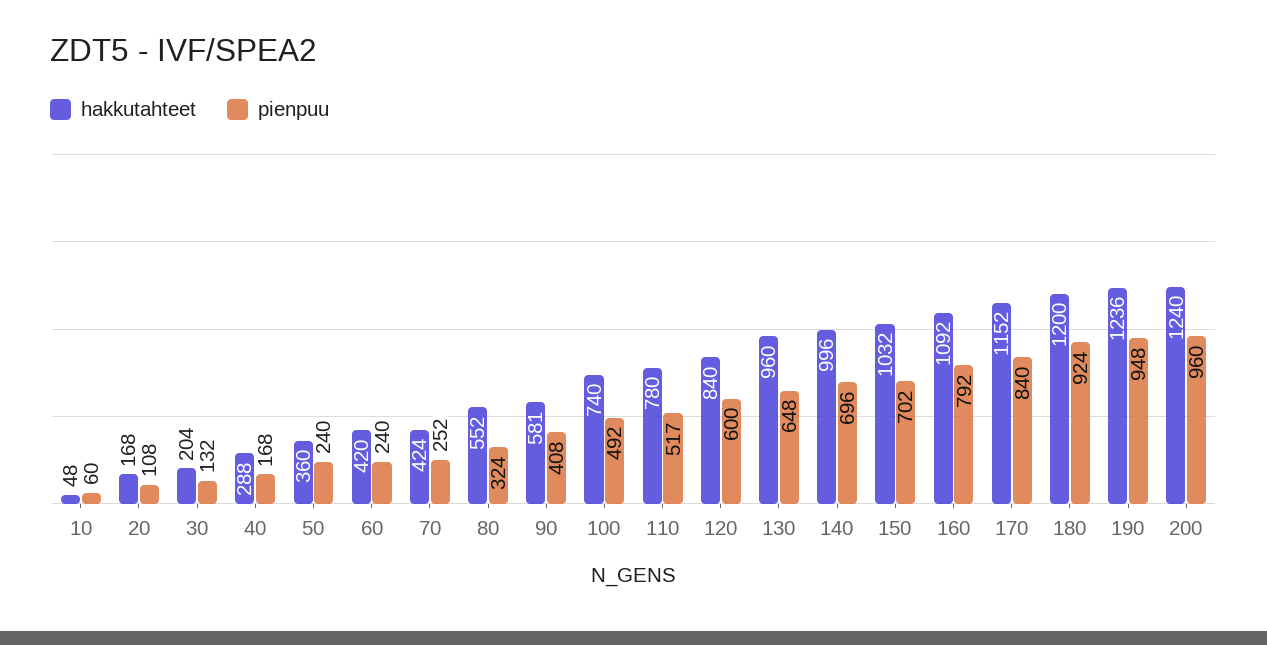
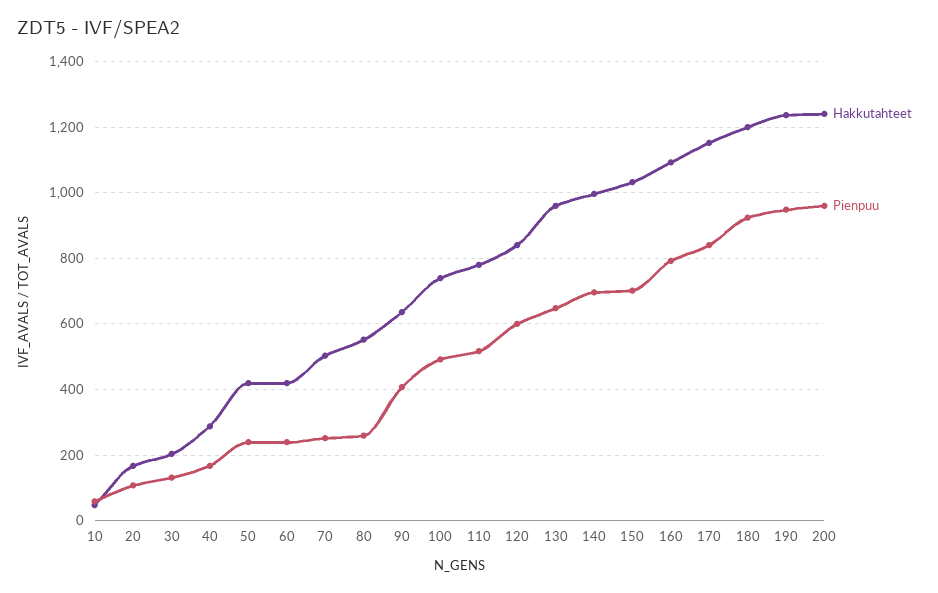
  {
    "hakkutahteet": {
      "10": 48,
      "20": 168,
      "30": 204,
      "40": 288,
-     "50": 360,
+     "50": 420,
      "60": 420,
-     "70": 424,
+     "70": 500,
      "80": 552,
-     "90": 581,
+     "90": 640,
      "100": 740,
      "110": 780,
      "120": 840,
      "130": 960,
      "140": 996,
      "150": 1032,
      "160": 1092,
      "170": 1152,
      "180": 1200,
      "190": 1236,
      "200": 1240
    },
    "pienpuu": {
      "10": 60,
      "20": 108,
      "30": 132,
      "40": 168,
      "50": 240,
      "60": 240,
      "70": 252,
-     "80": 324,
+     "80": 260,
      "90": 408,
      "100": 492,
      "110": 517,
      "120": 600,
      "130": 648,
      "140": 696,
      "150": 702,
      "160": 792,
      "170": 840,
      "180": 924,
      "190": 948,
      "200": 960
    }
  }

